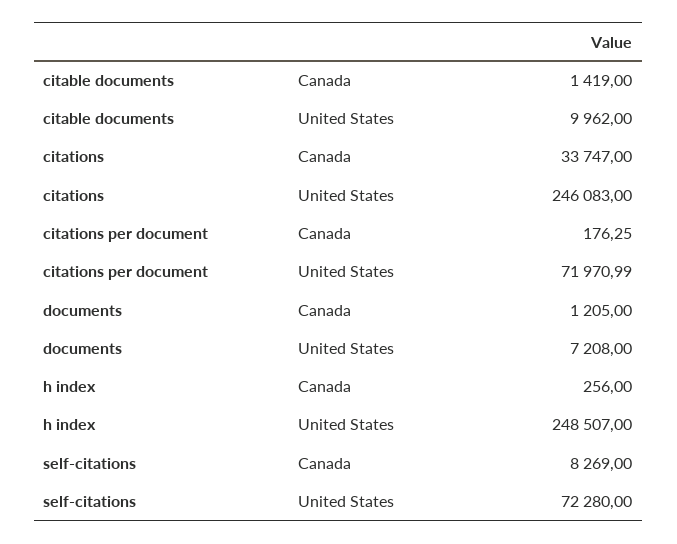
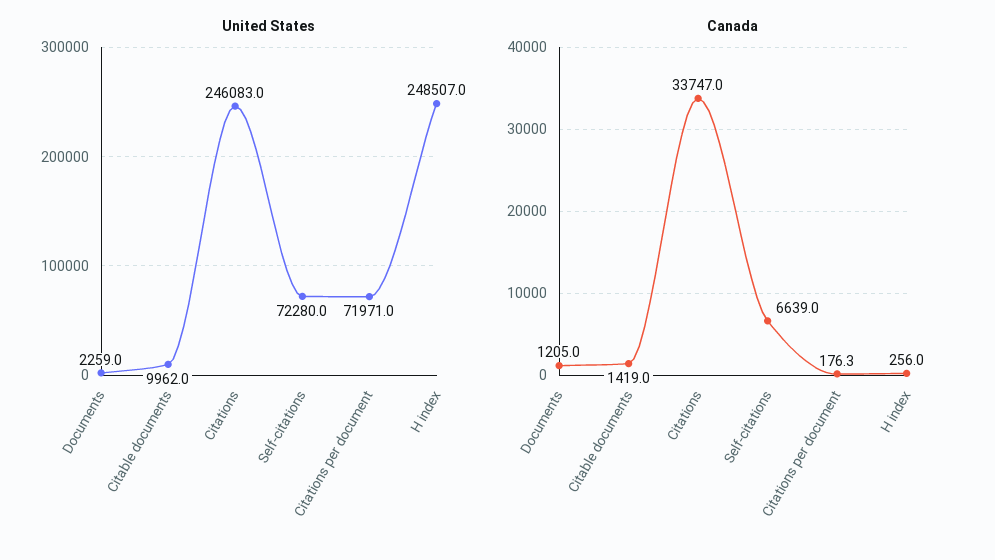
  {
    "Canada": {
      "citable documents": 1419,
      "citations": 33747,
      "citations per document": 176.25,
      "documents": 1205,
      "h index": 256,
-     "self-citations": 8269
+     "self-citations": 6639
    },
    "United States": {
      "citable documents": 9962,
      "citations": 246083,
      "citations per document": 71970.99,
-     "documents": 7208,
+     "documents": 2259,
      "h index": 248507,
      "self-citations": 72280
    }
  }

